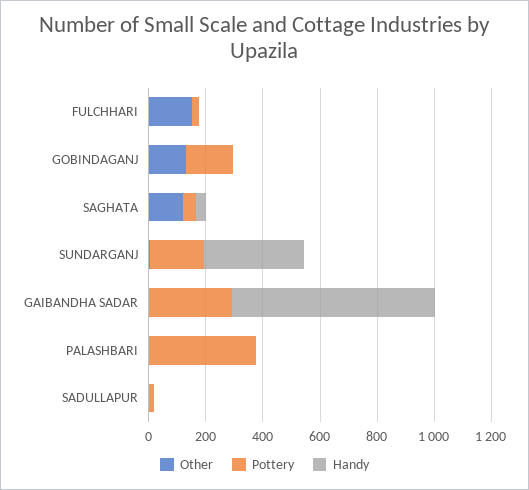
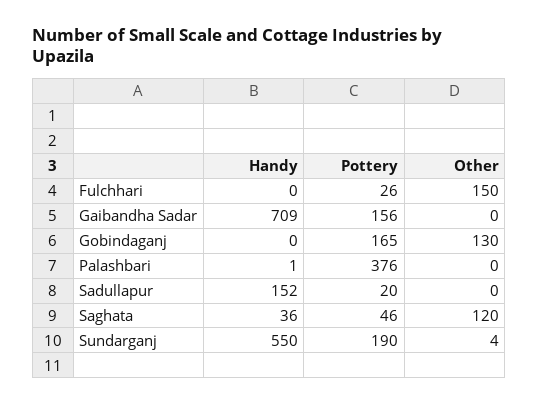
  {
    "Other": {
      "FULCHHARI": 150,
      "GOBINDAGANJ": 130,
      "SAGHATA": 120,
      "SUNDARGANJ": 4,
      "GAIBANDHA SADAR": 0,
      "PALASHBARI": 0,
      "SADULLAPUR": 0
    },
    "Pottery": {
      "FULCHHARI": 26,
      "GOBINDAGANJ": 165,
      "SAGHATA": 46,
      "SUNDARGANJ": 190,
-     "GAIBANDHA SADAR": 300,
+     "GAIBANDHA SADAR": 156,
      "PALASHBARI": 376,
      "SADULLAPUR": 20
    },
    "Handy": {
      "FULCHHARI": 0,
      "GOBINDAGANJ": 0,
      "SAGHATA": 36,
-     "SUNDARGANJ": 350,
+     "SUNDARGANJ": 550,
      "GAIBANDHA SADAR": 709,
      "PALASHBARI": 1,
-     "SADULLAPUR": 0
+     "SADULLAPUR": 152
    }
  }

